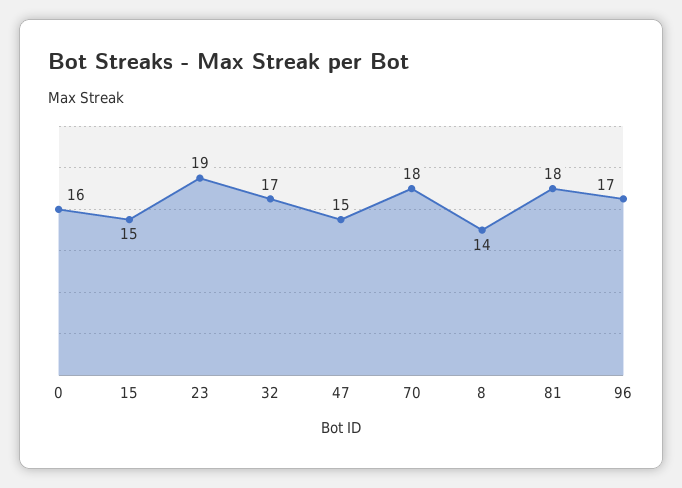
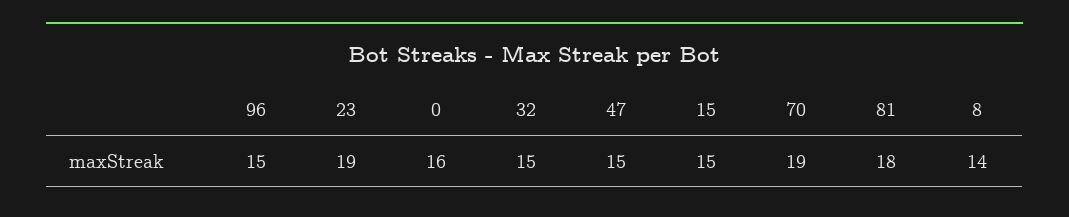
  {
    "0": 16,
    "15": 15,
    "23": 19,
-   "32": 17,
+   "32": 15,
    "47": 15,
-   "70": 18,
+   "70": 19,
    "8": 14,
    "81": 18,
-   "96": 17
+   "96": 15
  }

